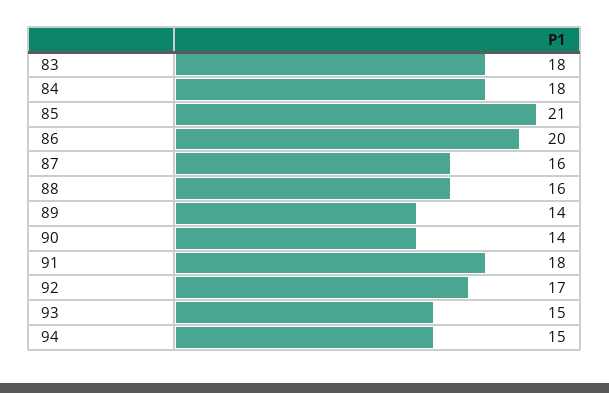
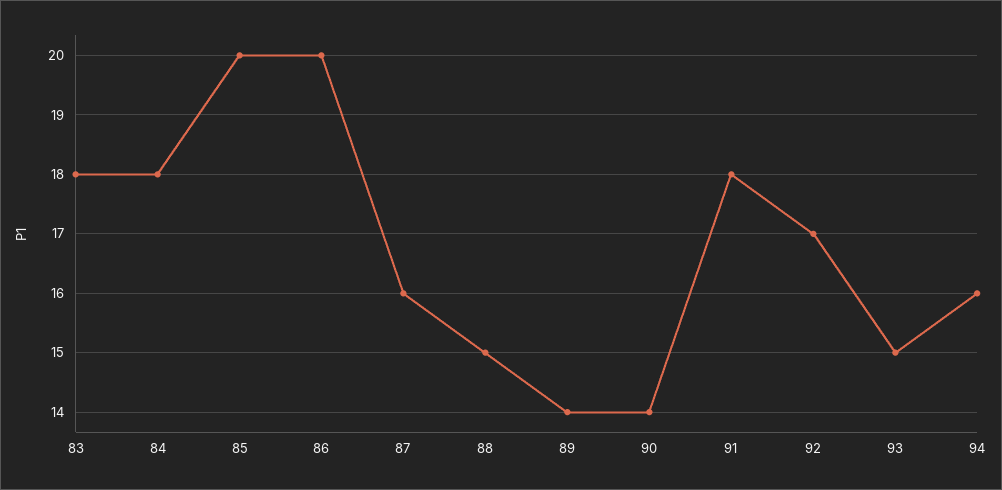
  {
    "83": 18,
    "84": 18,
-   "85": 21,
+   "85": 20,
    "86": 20,
    "87": 16,
-   "88": 16,
+   "88": 15,
    "89": 14,
    "90": 14,
    "91": 18,
    "92": 17,
    "93": 15,
-   "94": 15
+   "94": 16
  }

